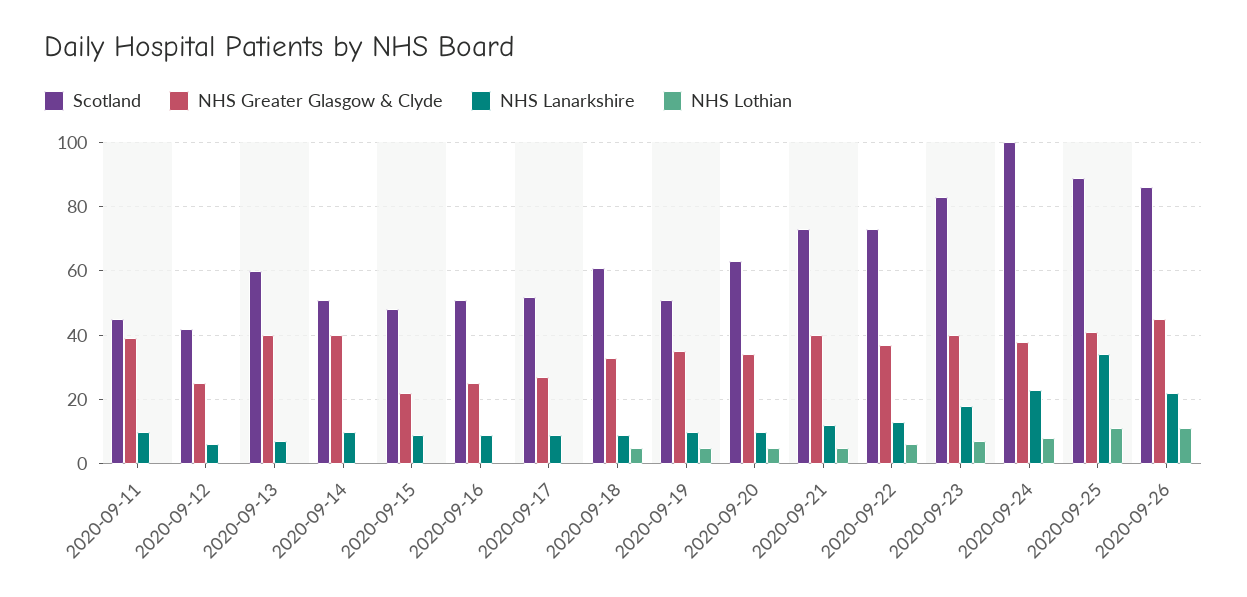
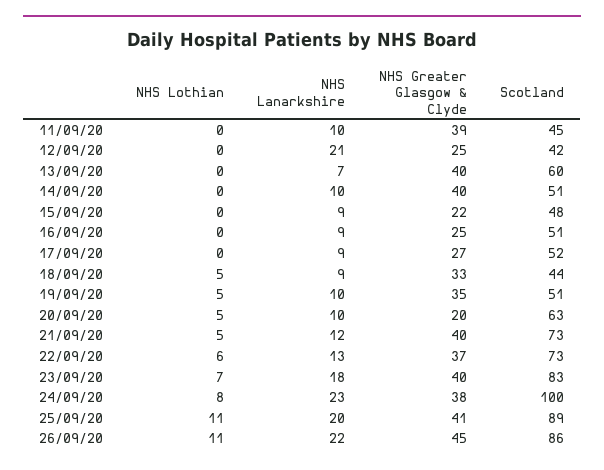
  {
    "Scotland": {
      "2020-09-11": 45,
      "2020-09-12": 42,
      "2020-09-13": 60,
      "2020-09-14": 51,
      "2020-09-15": 48,
      "2020-09-16": 51,
      "2020-09-17": 52,
-     "2020-09-18": 60,
+     "2020-09-18": 44,
      "2020-09-19": 51,
      "2020-09-20": 63,
      "2020-09-21": 73,
      "2020-09-22": 73,
      "2020-09-23": 83,
      "2020-09-24": 100,
      "2020-09-25": 89,
      "2020-09-26": 86
    },
    "NHS Greater Glasgow & Clyde": {
      "2020-09-11": 39,
      "2020-09-12": 25,
      "2020-09-13": 40,
      "2020-09-14": 40,
      "2020-09-15": 22,
      "2020-09-16": 25,
      "2020-09-17": 27,
      "2020-09-18": 33,
      "2020-09-19": 35,
-     "2020-09-20": 35,
+     "2020-09-20": 20,
      "2020-09-21": 40,
      "2020-09-22": 37,
      "2020-09-23": 40,
      "2020-09-24": 38,
      "2020-09-25": 41,
      "2020-09-26": 45
    },
    "NHS Lanarkshire": {
      "2020-09-11": 10,
-     "2020-09-12": 5,
+     "2020-09-12": 21,
      "2020-09-13": 7,
      "2020-09-14": 10,
      "2020-09-15": 9,
      "2020-09-16": 9,
      "2020-09-17": 9,
      "2020-09-18": 9,
      "2020-09-19": 10,
      "2020-09-20": 10,
      "2020-09-21": 12,
      "2020-09-22": 13,
      "2020-09-23": 18,
      "2020-09-24": 23,
-     "2020-09-25": 35,
+     "2020-09-25": 20,
      "2020-09-26": 22
    },
    "NHS Lothian": {
      "2020-09-11": 0,
      "2020-09-12": 0,
      "2020-09-13": 0,
      "2020-09-14": 0,
      "2020-09-15": 0,
      "2020-09-16": 0,
      "2020-09-17": 0,
      "2020-09-18": 5,
      "2020-09-19": 5,
      "2020-09-20": 5,
      "2020-09-21": 5,
      "2020-09-22": 6,
      "2020-09-23": 7,
      "2020-09-24": 8,
      "2020-09-25": 11,
      "2020-09-26": 11
    }
  }

